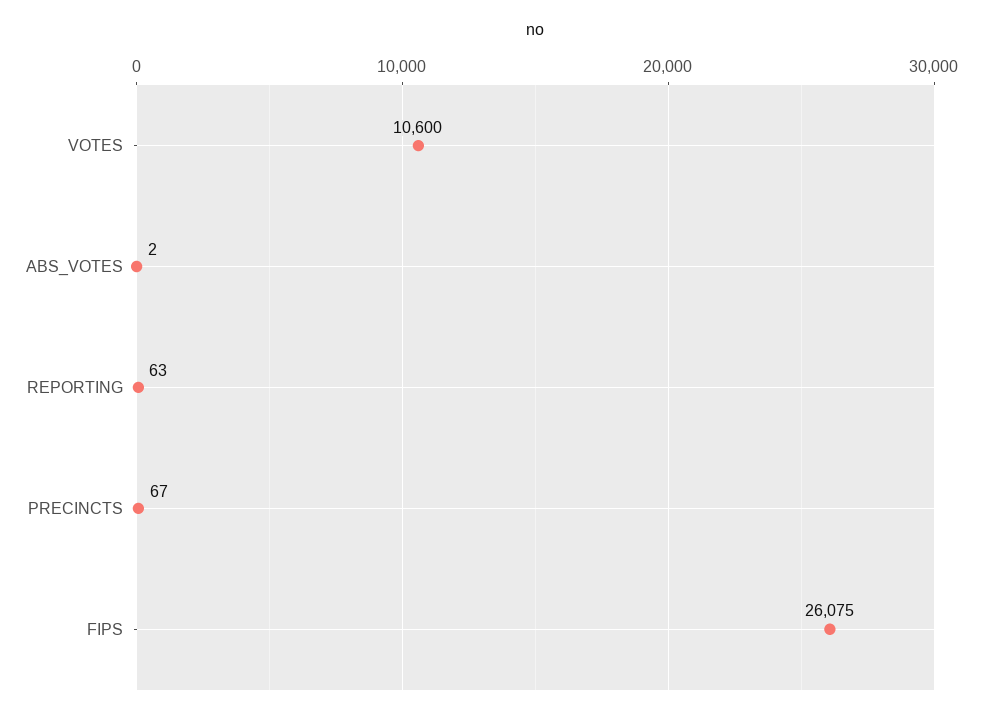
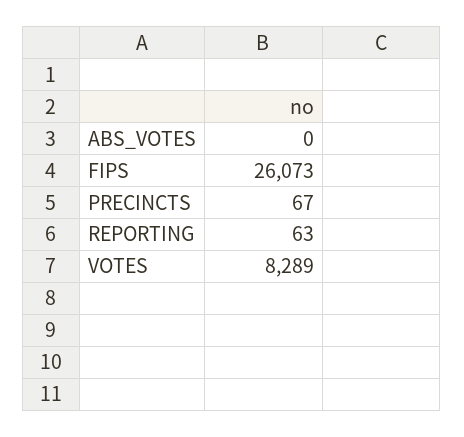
  {
-   "VOTES": 10600,
+   "VOTES": 8289,
-   "ABS_VOTES": 2,
+   "ABS_VOTES": 0,
    "REPORTING": 63,
    "PRECINCTS": 67,
-   "FIPS": 26075
+   "FIPS": 26073
  }

